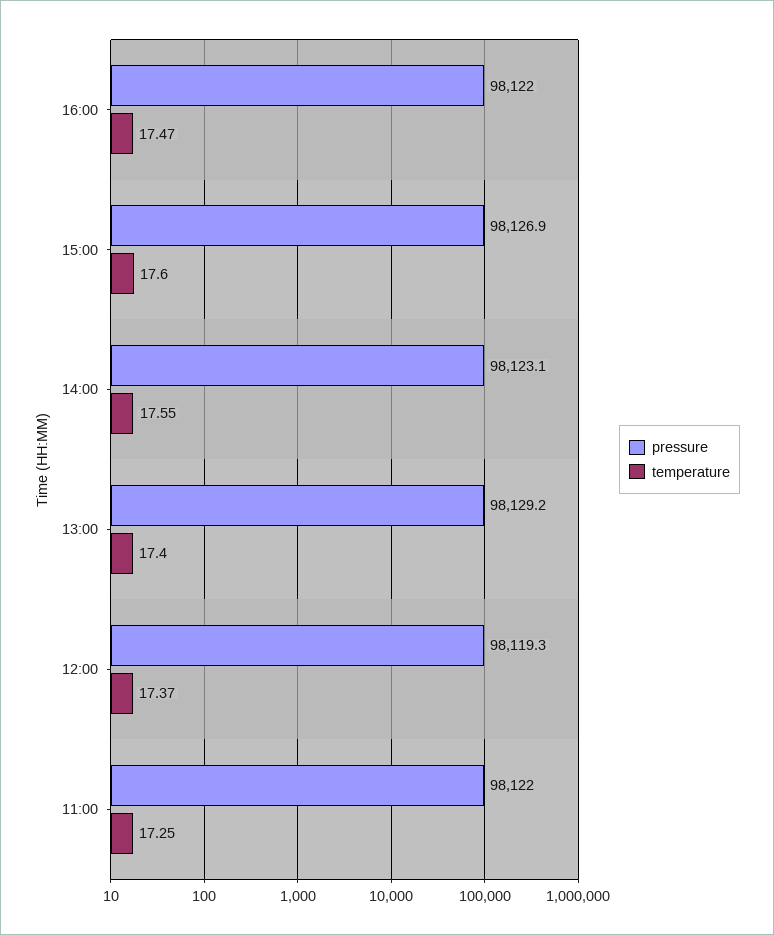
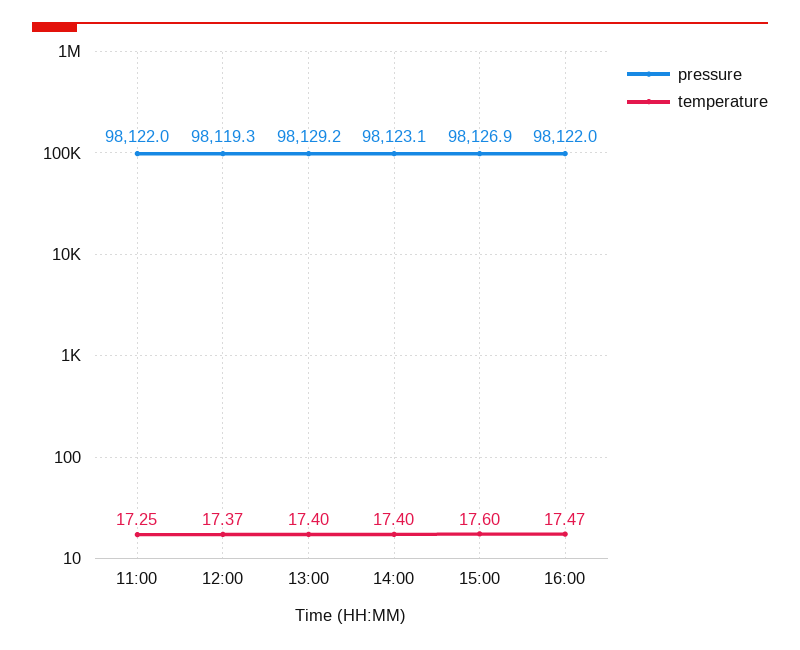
  {
    "pressure": {
      "16:00": 98122,
      "15:00": 98126.9,
      "14:00": 98123.1,
      "13:00": 98129.2,
      "12:00": 98119.3,
      "11:00": 98122
    },
    "temperature": {
      "16:00": 17.47,
      "15:00": 17.6,
-     "14:00": 17.55,
+     "14:00": 17.4,
      "13:00": 17.4,
      "12:00": 17.37,
      "11:00": 17.25
    }
  }

